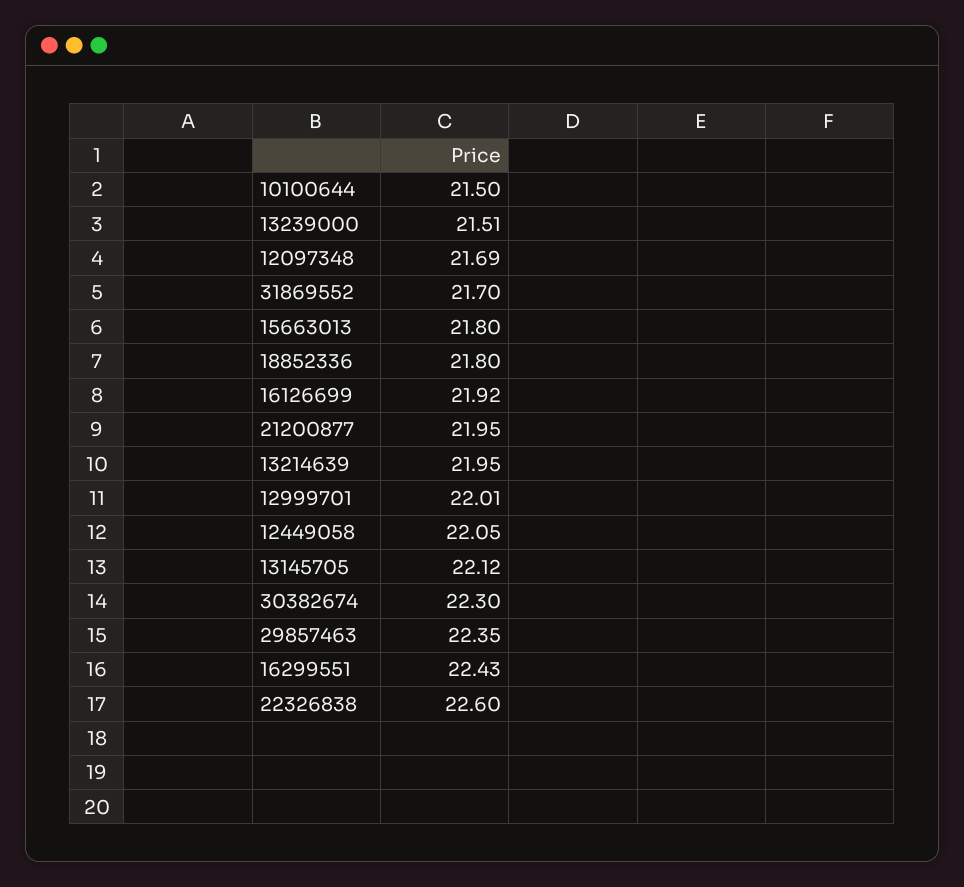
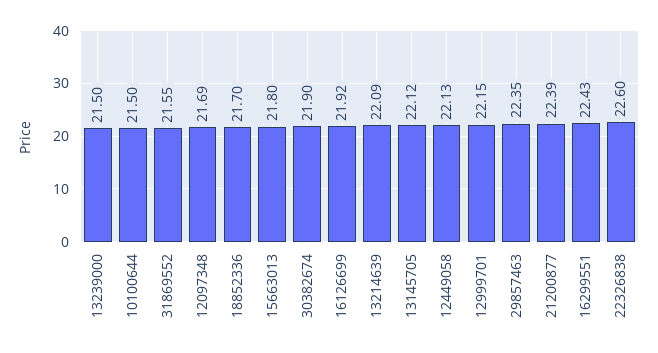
  {
    "10100644": 21.5,
-   "13239000": 21.51,
+   "13239000": 21.5,
    "12097348": 21.69,
-   "31869552": 21.7,
+   "31869552": 21.55,
    "15663013": 21.8,
-   "18852336": 21.8,
+   "18852336": 21.7,
    "16126699": 21.92,
-   "21200877": 21.95,
+   "21200877": 22.39,
-   "13214639": 21.95,
+   "13214639": 22.09,
-   "12999701": 22.01,
+   "12999701": 22.15,
-   "12449058": 22.05,
+   "12449058": 22.13,
    "13145705": 22.12,
-   "30382674": 22.3,
+   "30382674": 21.9,
    "29857463": 22.35,
    "16299551": 22.43,
    "22326838": 22.6
  }

